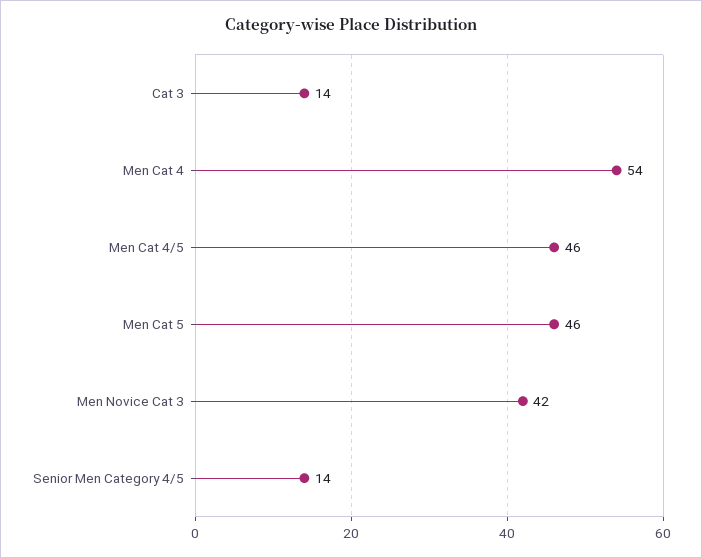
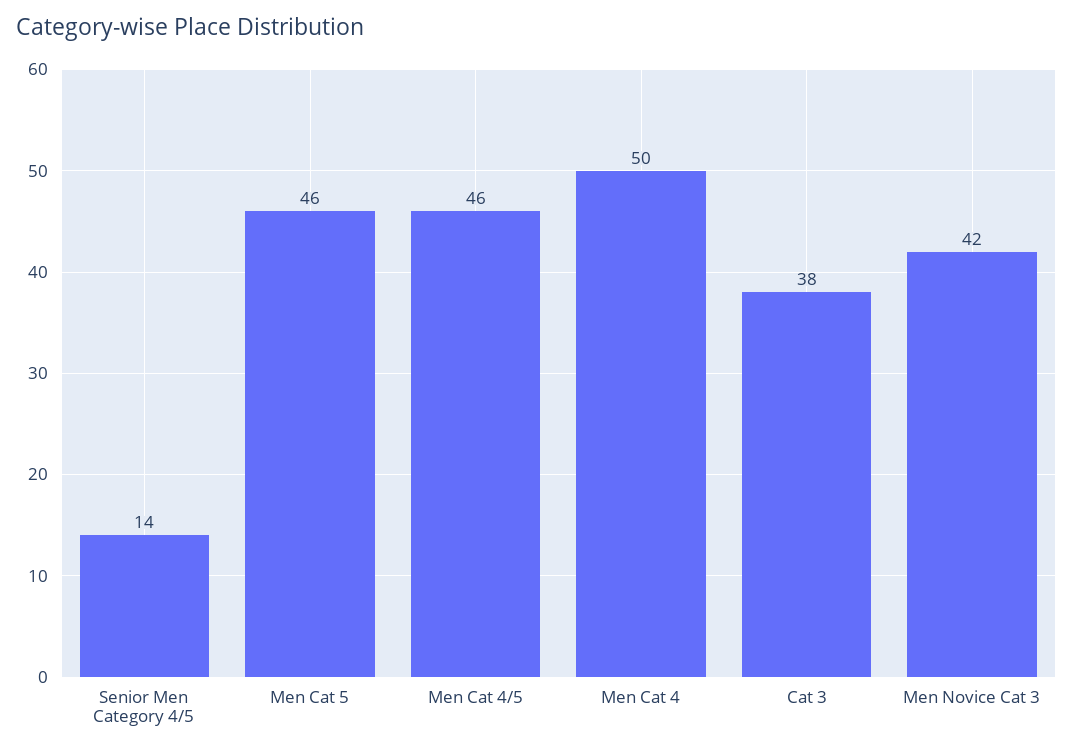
  {
-   "Cat 3": 14,
+   "Cat 3": 38,
-   "Men Cat 4": 54,
+   "Men Cat 4": 50,
    "Men Cat 4/5": 46,
    "Men Cat 5": 46,
    "Men Novice Cat 3": 42,
    "Senior Men Category 4/5": 14
  }

